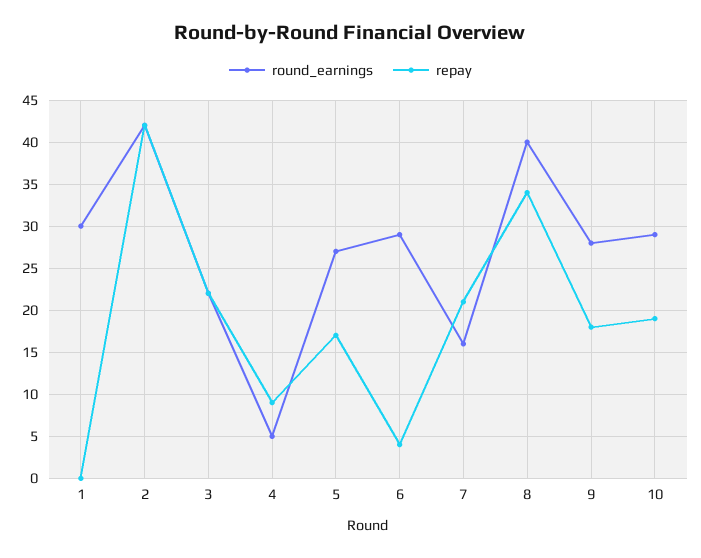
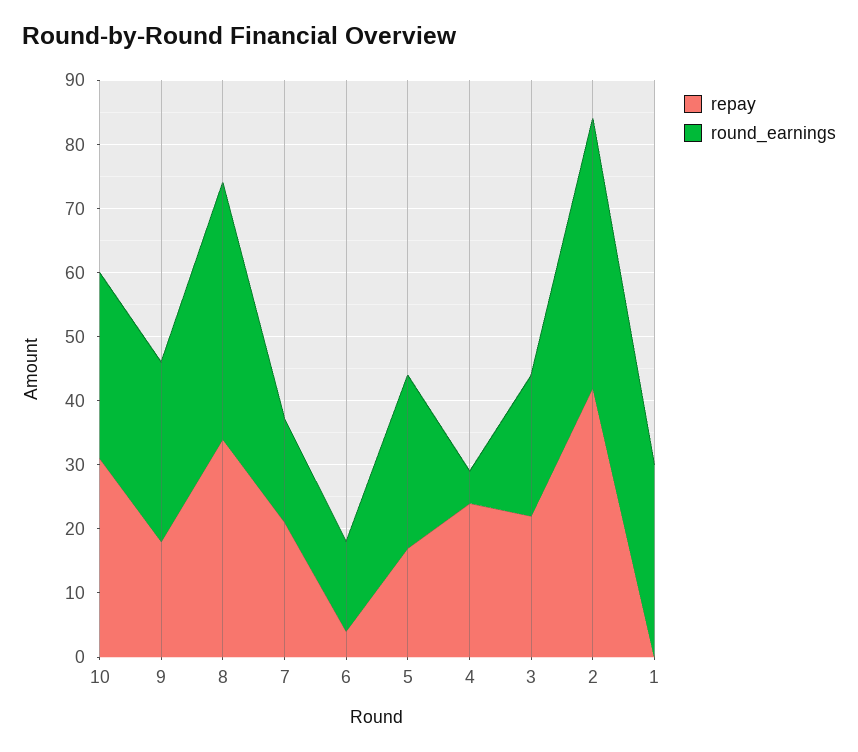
  {
    "round_earnings": {
      "1": 30,
      "2": 42,
      "3": 22,
      "4": 5,
      "5": 27,
-     "6": 29,
+     "6": 15,
      "7": 16,
      "8": 40,
      "9": 28,
      "10": 29
    },
    "repay": {
      "1": 0,
      "2": 42,
      "3": 22,
-     "4": 9,
+     "4": 25,
      "5": 17,
      "6": 4,
      "7": 21,
      "8": 34,
      "9": 18,
-     "10": 19
+     "10": 30
    }
  }

